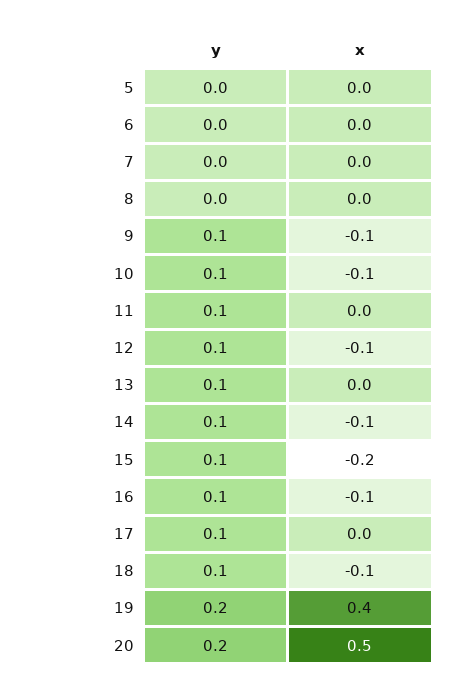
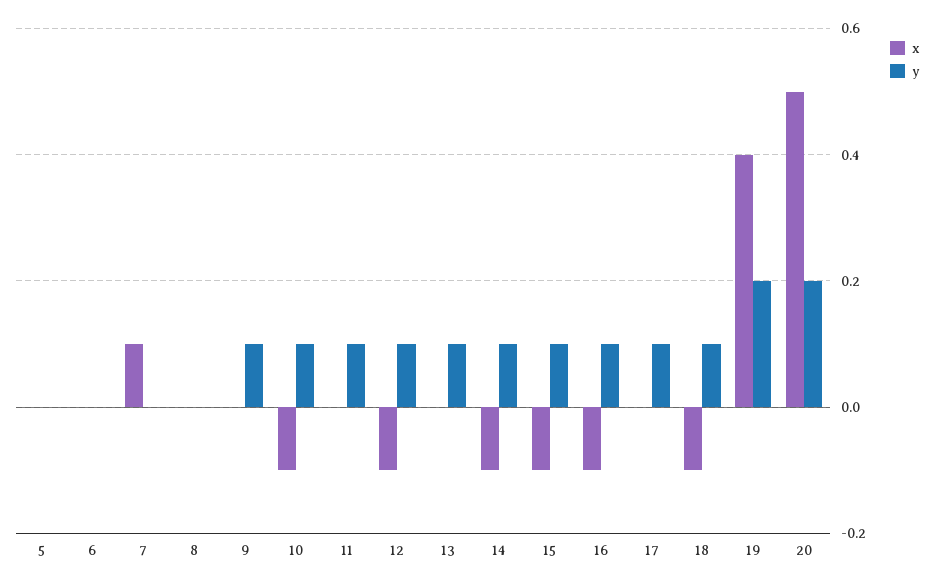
  {
    "y": {
      "5": 0,
      "6": 0,
      "7": 0,
      "8": 0,
      "9": 0.1,
      "10": 0.1,
      "11": 0.1,
      "12": 0.1,
      "13": 0.1,
      "14": 0.1,
      "15": 0.1,
      "16": 0.1,
      "17": 0.1,
      "18": 0.1,
      "19": 0.2,
      "20": 0.2
    },
    "x": {
      "5": 0,
      "6": 0,
-     "7": 0,
+     "7": 0.1,
      "8": 0,
-     "9": -0.1,
+     "9": 0,
      "10": -0.1,
      "11": 0,
      "12": -0.1,
      "13": 0,
      "14": -0.1,
-     "15": -0.2,
+     "15": -0.1,
      "16": -0.1,
      "17": 0,
      "18": -0.1,
      "19": 0.4,
      "20": 0.5
    }
  }

